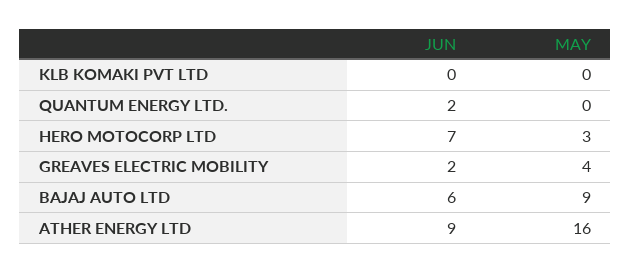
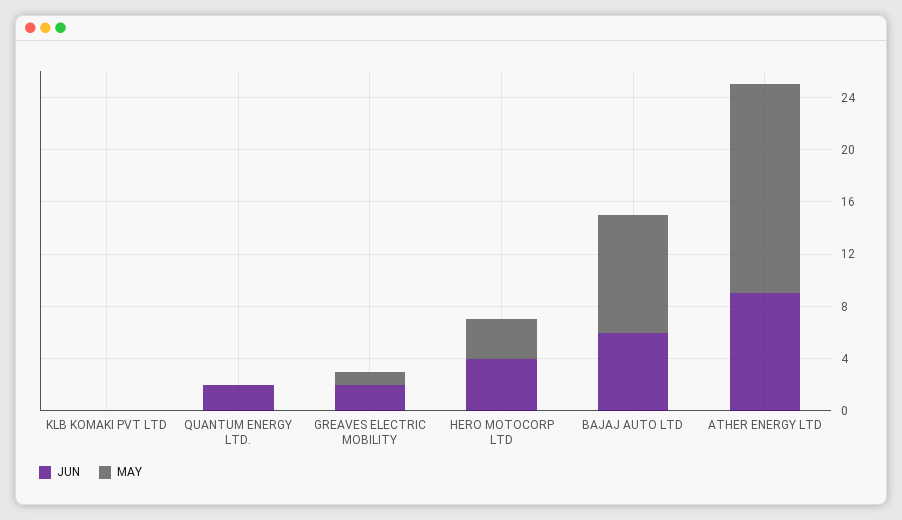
  {
    "JUN": {
      "KLB KOMAKI PVT LTD": 0,
      "QUANTUM ENERGY LTD.": 2,
-     "HERO MOTOCORP LTD": 7,
+     "HERO MOTOCORP LTD": 4,
      "GREAVES ELECTRIC MOBILITY": 2,
      "BAJAJ AUTO LTD": 6,
      "ATHER ENERGY LTD": 9
    },
    "MAY": {
      "KLB KOMAKI PVT LTD": 0,
      "QUANTUM ENERGY LTD.": 0,
      "HERO MOTOCORP LTD": 3,
-     "GREAVES ELECTRIC MOBILITY": 4,
+     "GREAVES ELECTRIC MOBILITY": 1,
      "BAJAJ AUTO LTD": 9,
      "ATHER ENERGY LTD": 16
    }
  }

